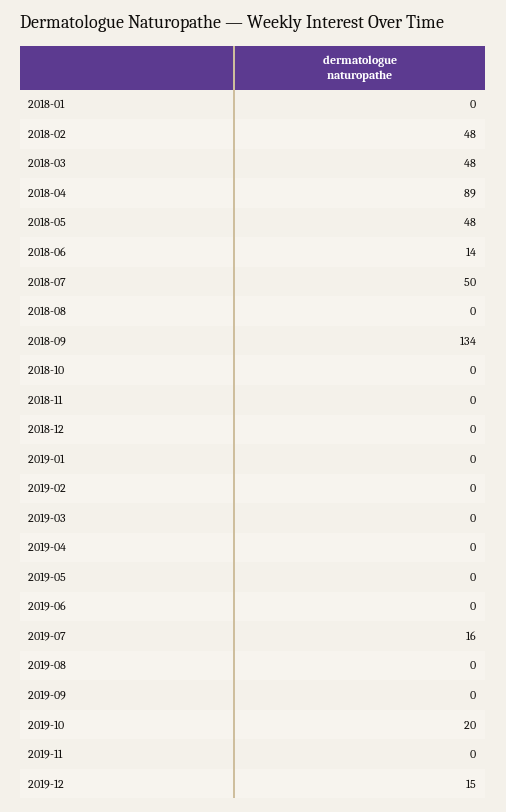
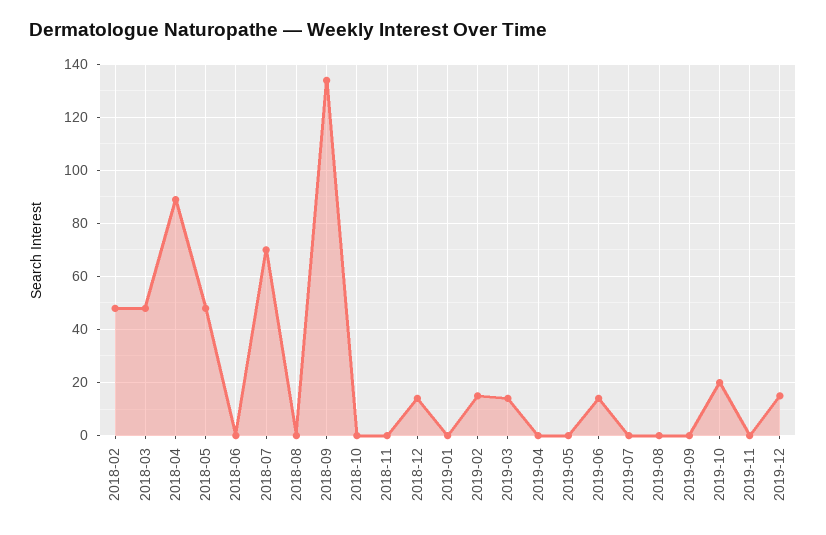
  {
-   "2018-01": 0,
    "2018-02": 48,
    "2018-03": 48,
    "2018-04": 89,
    "2018-05": 48,
-   "2018-06": 14,
+   "2018-06": 0,
-   "2018-07": 50,
+   "2018-07": 70,
    "2018-08": 0,
    "2018-09": 134,
    "2018-10": 0,
    "2018-11": 0,
-   "2018-12": 0,
+   "2018-12": 15,
    "2019-01": 0,
-   "2019-02": 0,
+   "2019-02": 15,
-   "2019-03": 0,
+   "2019-03": 15,
    "2019-04": 0,
    "2019-05": 0,
-   "2019-06": 0,
+   "2019-06": 15,
-   "2019-07": 16,
+   "2019-07": 0,
    "2019-08": 0,
    "2019-09": 0,
    "2019-10": 20,
    "2019-11": 0,
    "2019-12": 15
  }

